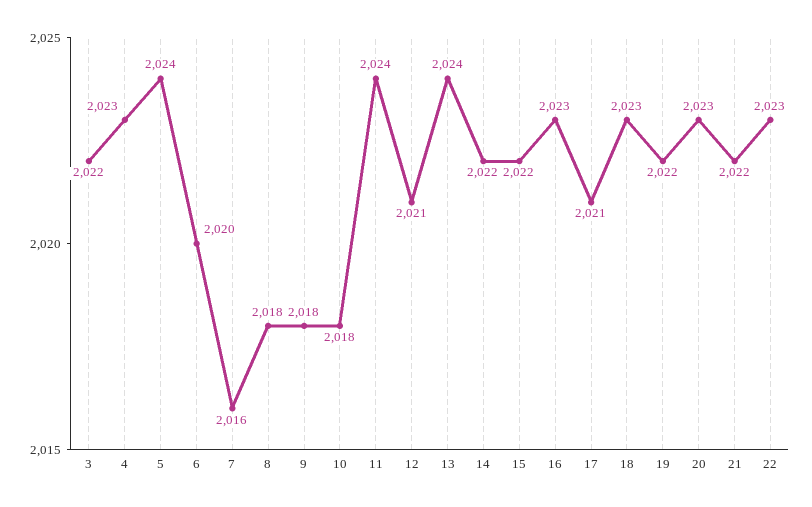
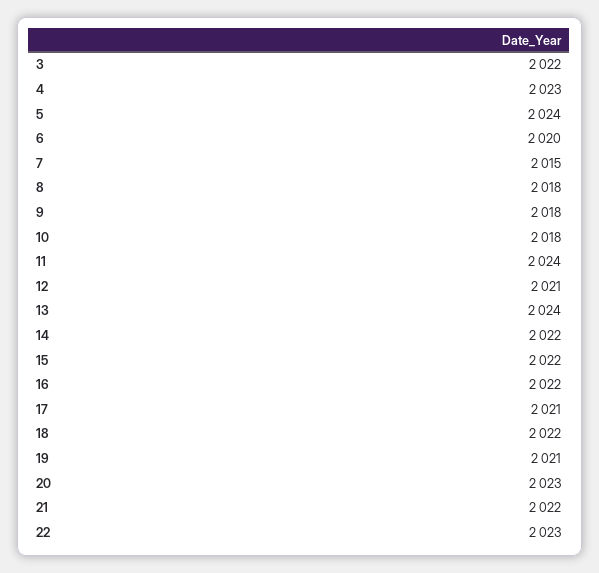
  {
    "3": 2022,
    "4": 2023,
    "5": 2024,
    "6": 2020,
-   "7": 2016,
+   "7": 2015,
    "8": 2018,
    "9": 2018,
    "10": 2018,
    "11": 2024,
    "12": 2021,
    "13": 2024,
    "14": 2022,
    "15": 2022,
-   "16": 2023,
+   "16": 2022,
    "17": 2021,
-   "18": 2023,
+   "18": 2022,
-   "19": 2022,
+   "19": 2021,
    "20": 2023,
    "21": 2022,
    "22": 2023
  }

